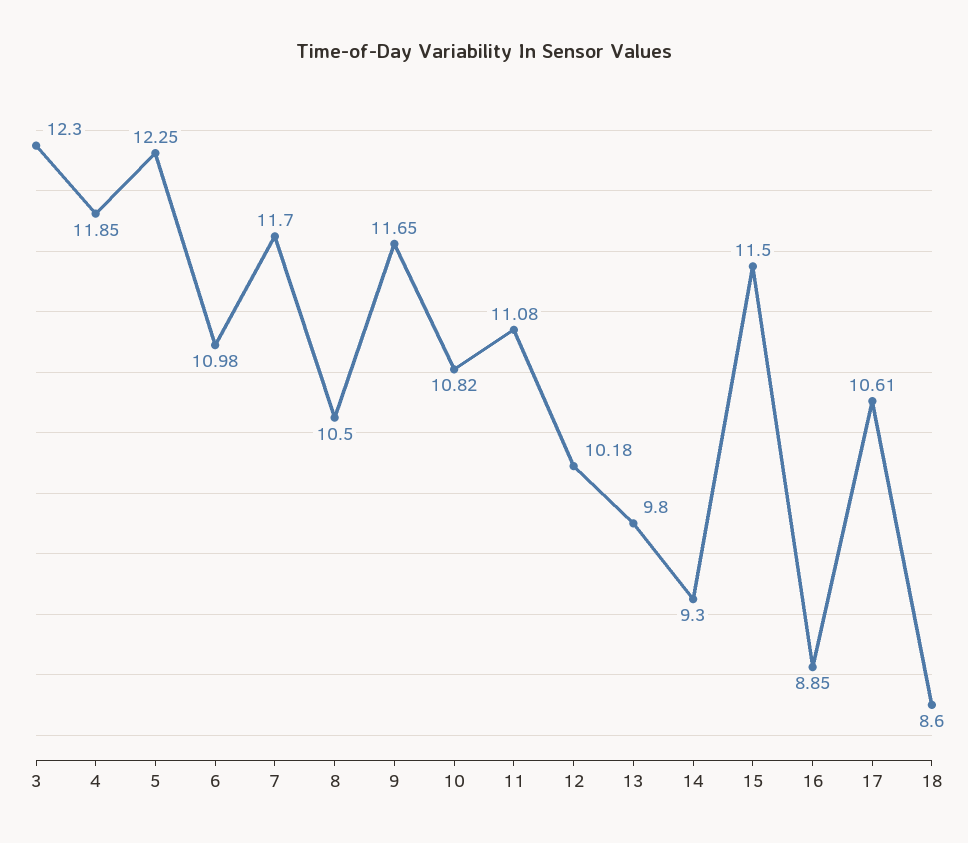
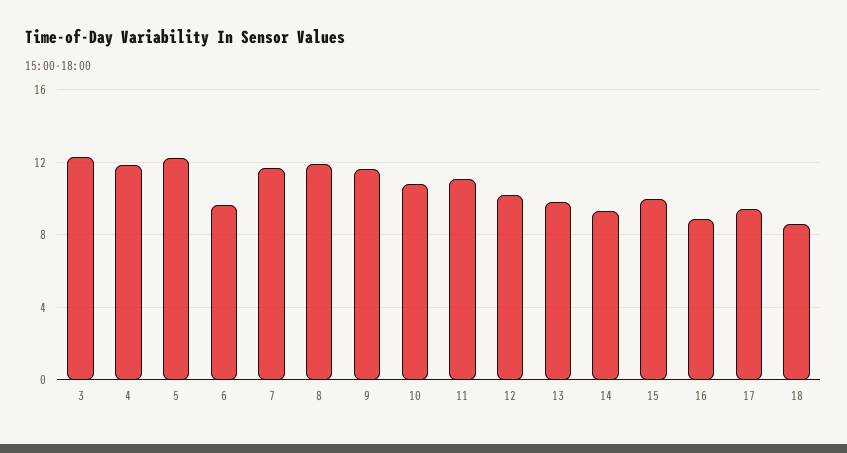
  {
    "3": 12.3,
    "4": 11.85,
    "5": 12.25,
-   "6": 10.98,
+   "6": 9.5,
    "7": 11.7,
-   "8": 10.5,
+   "8": 12,
    "9": 11.65,
    "10": 10.82,
    "11": 11.08,
    "12": 10.18,
    "13": 9.8,
    "14": 9.3,
-   "15": 11.5,
+   "15": 10,
    "16": 8.85,
-   "17": 10.61,
+   "17": 9.5,
    "18": 8.6
  }

